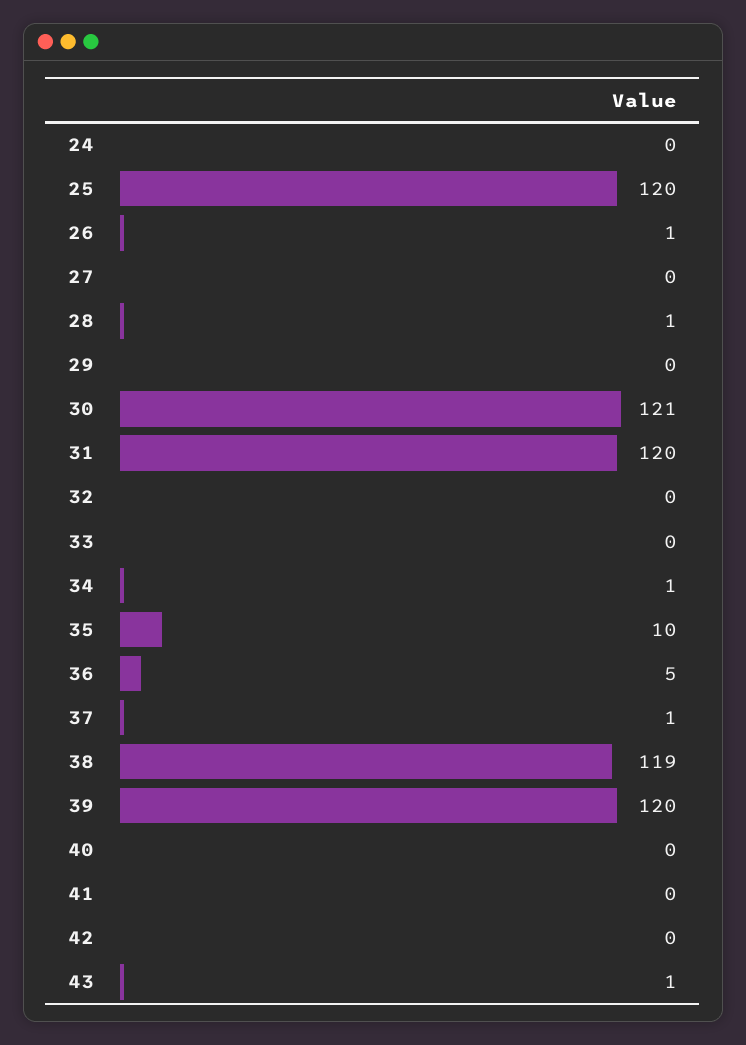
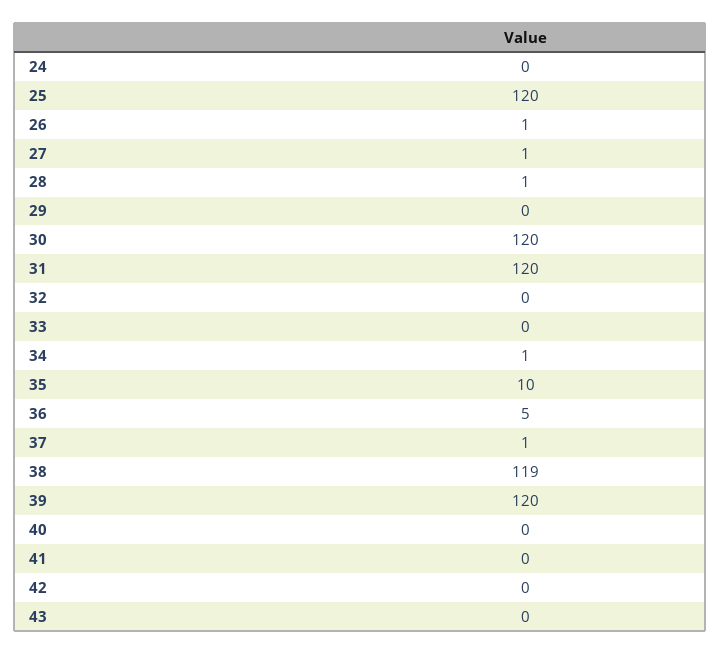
  {
    "24": 0,
    "25": 120,
    "26": 1,
-   "27": 0,
+   "27": 1,
    "28": 1,
    "29": 0,
-   "30": 121,
+   "30": 120,
    "31": 120,
    "32": 0,
    "33": 0,
    "34": 1,
    "35": 10,
    "36": 5,
    "37": 1,
    "38": 119,
    "39": 120,
    "40": 0,
    "41": 0,
    "42": 0,
-   "43": 1
+   "43": 0
  }

